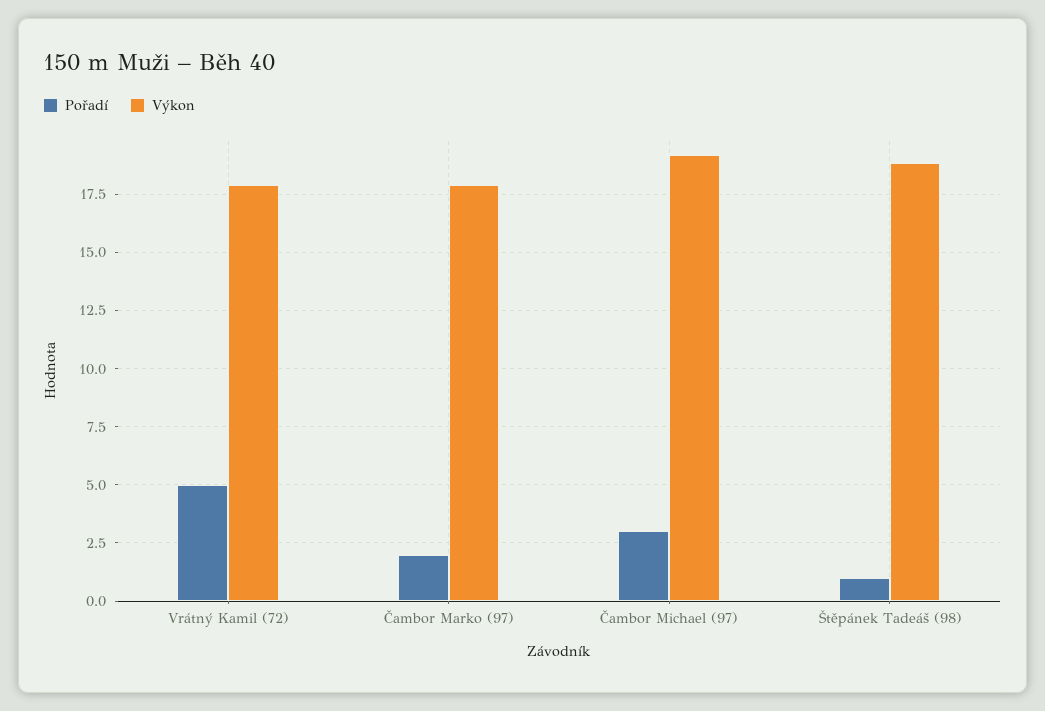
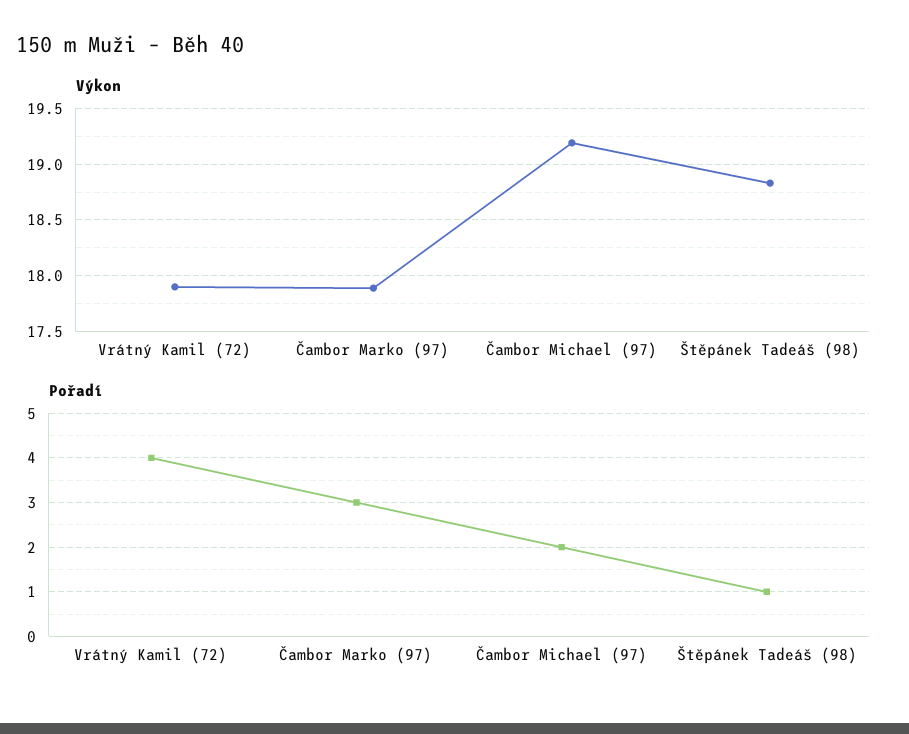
  {
    "Pořadí": {
-     "Vrátný Kamil (72)": 5,
+     "Vrátný Kamil (72)": 4,
-     "Čambor Marko (97)": 2,
+     "Čambor Marko (97)": 3,
-     "Čambor Michael (97)": 3,
+     "Čambor Michael (97)": 2,
      "Štěpánek Tadeáš (98)": 1
    },
    "Výkon": {
      "Vrátný Kamil (72)": 17.9,
      "Čambor Marko (97)": 17.9,
      "Čambor Michael (97)": 19.2,
      "Štěpánek Tadeáš (98)": 18.8
    }
  }

